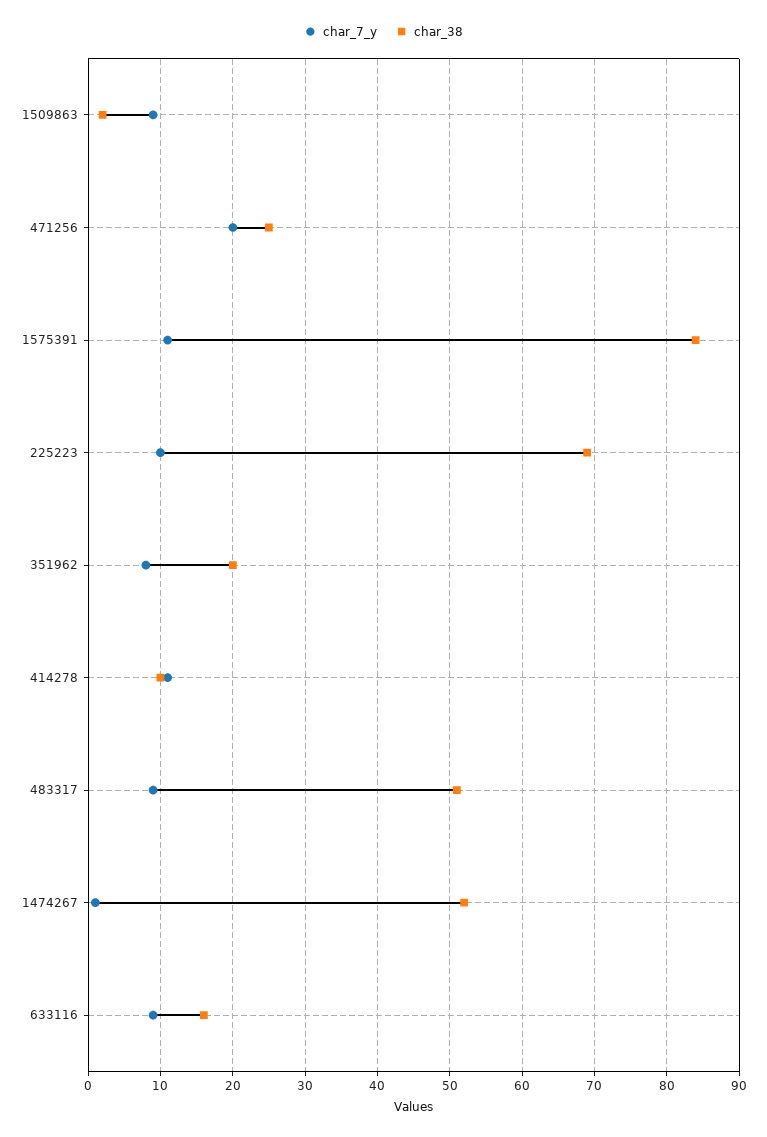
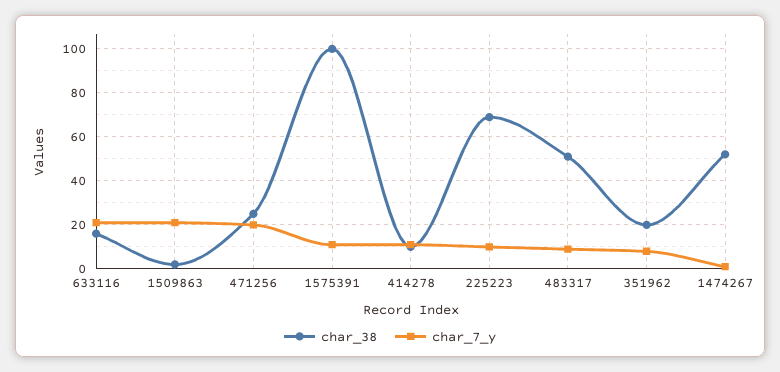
  {
    "char_7_y": {
-     "1509863": 9,
+     "1509863": 20,
      "471256": 20,
      "1575391": 11,
      "225223": 10,
      "351962": 8,
      "414278": 11,
      "483317": 9,
      "1474267": 1,
-     "633116": 9
+     "633116": 20
    },
    "char_38": {
      "1509863": 2,
      "471256": 25,
-     "1575391": 84,
+     "1575391": 100,
      "225223": 69,
      "351962": 20,
      "414278": 10,
      "483317": 51,
      "1474267": 52,
      "633116": 16
    }
  }

